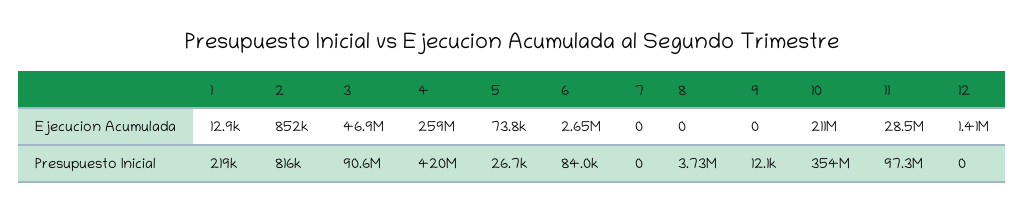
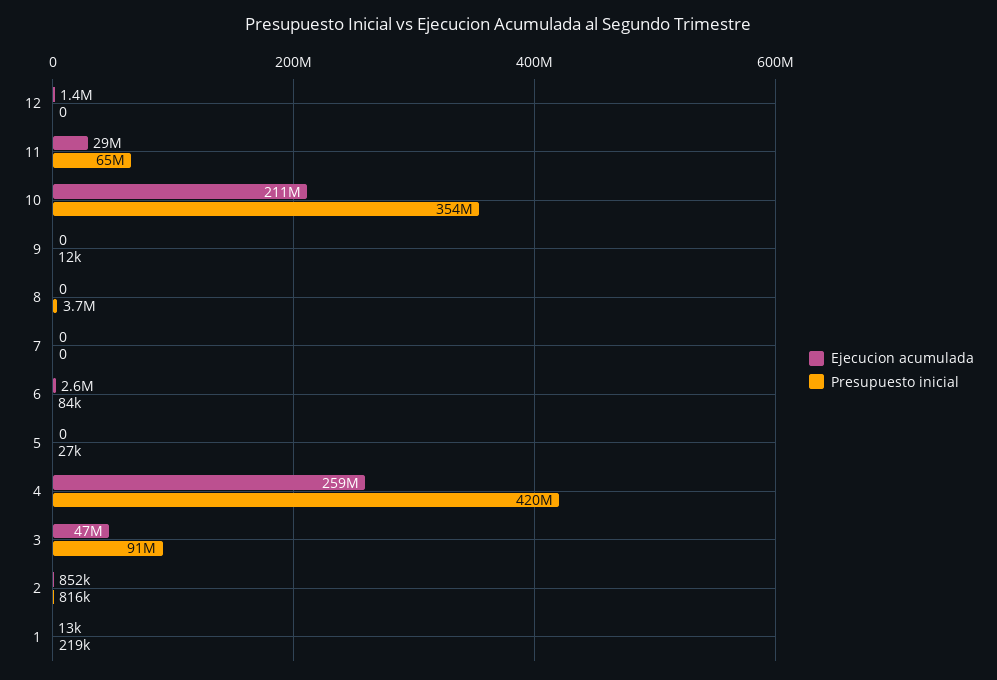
  {
    "Ejecucion Acumulada": {
      "1": 12900,
      "2": 852000,
      "3": 46900000,
      "4": 259000000,
-     "5": 73800,
+     "5": 0,
      "6": 2650000,
      "7": 0,
      "8": 0,
      "9": 0,
      "10": 211000000,
      "11": 28500000,
      "12": 1410000
    },
    "Presupuesto Inicial": {
      "1": 219000,
      "2": 816000,
      "3": 90600000,
      "4": 420000000,
      "5": 26700,
      "6": 84000,
      "7": 0,
      "8": 3730000,
      "9": 12100,
      "10": 354000000,
-     "11": 97300000,
+     "11": 65000000,
      "12": 0
    }
  }

